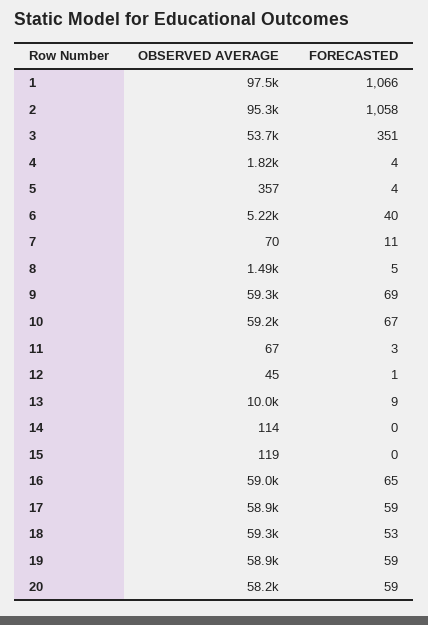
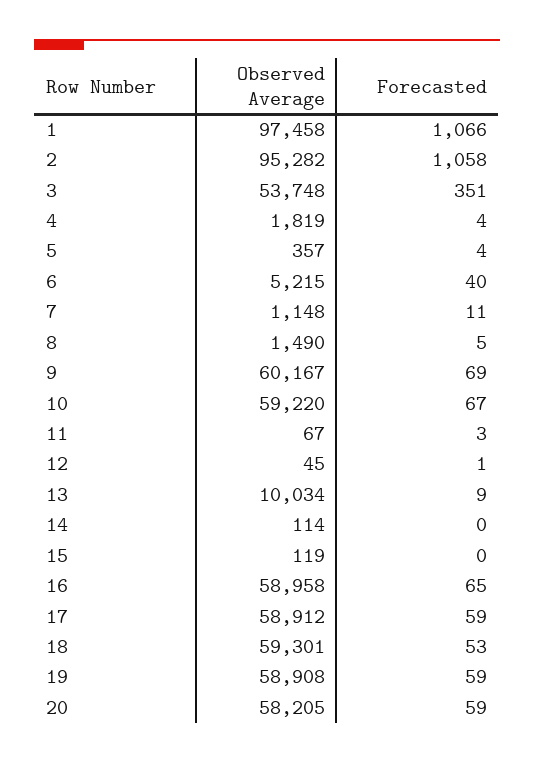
  {
    "OBSERVED AVERAGE": {
      "1": 97458,
      "2": 95282,
      "3": 53748,
      "4": 1819,
      "5": 357,
      "6": 5215,
-     "7": 70,
+     "7": 1148,
      "8": 1490,
-     "9": 59300,
+     "9": 60167,
      "10": 59220,
      "11": 67,
      "12": 45,
      "13": 10034,
      "14": 114,
      "15": 119,
      "16": 58958,
      "17": 58912,
      "18": 59301,
      "19": 58908,
      "20": 58205
    },
    "FORECASTED": {
      "1": 1066,
      "2": 1058,
      "3": 351,
      "4": 4,
      "5": 4,
      "6": 40,
      "7": 11,
      "8": 5,
      "9": 69,
      "10": 67,
      "11": 3,
      "12": 1,
      "13": 9,
      "14": 0,
      "15": 0,
      "16": 65,
      "17": 59,
      "18": 53,
      "19": 59,
      "20": 59
    }
  }

